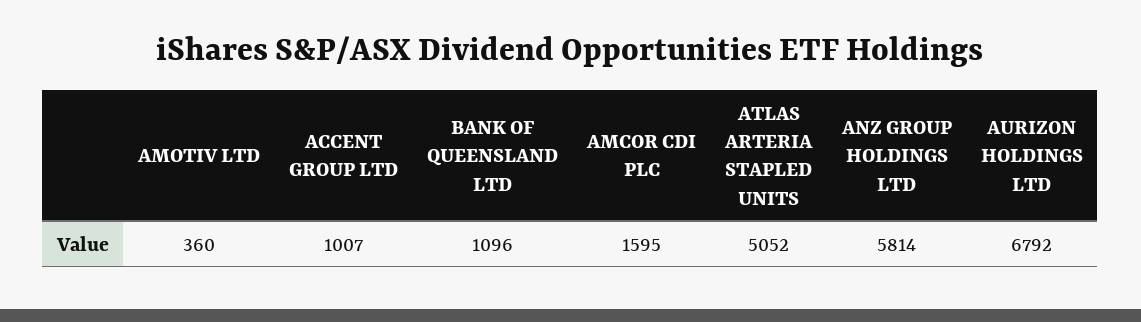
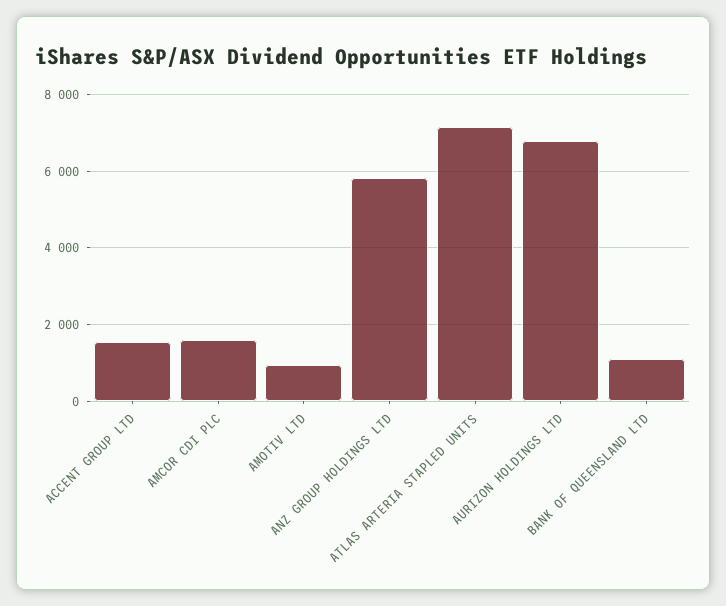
  {
-   "AMOTIV LTD": 360,
+   "AMOTIV LTD": 1000,
-   "ACCENT GROUP LTD": 1007,
+   "ACCENT GROUP LTD": 1600,
    "BANK OF QUEENSLAND LTD": 1096,
    "AMCOR CDI PLC": 1595,
-   "ATLAS ARTERIA STAPLED UNITS": 5052,
+   "ATLAS ARTERIA STAPLED UNITS": 7200,
    "ANZ GROUP HOLDINGS LTD": 5814,
    "AURIZON HOLDINGS LTD": 6792
  }

